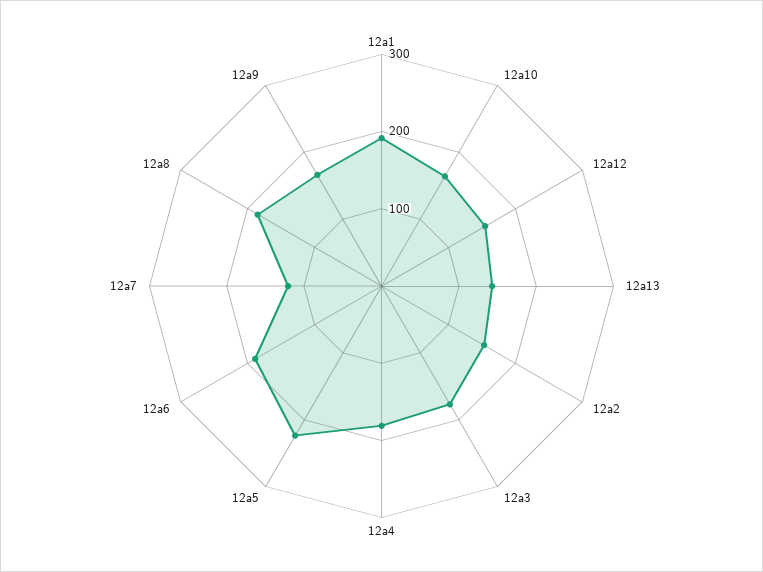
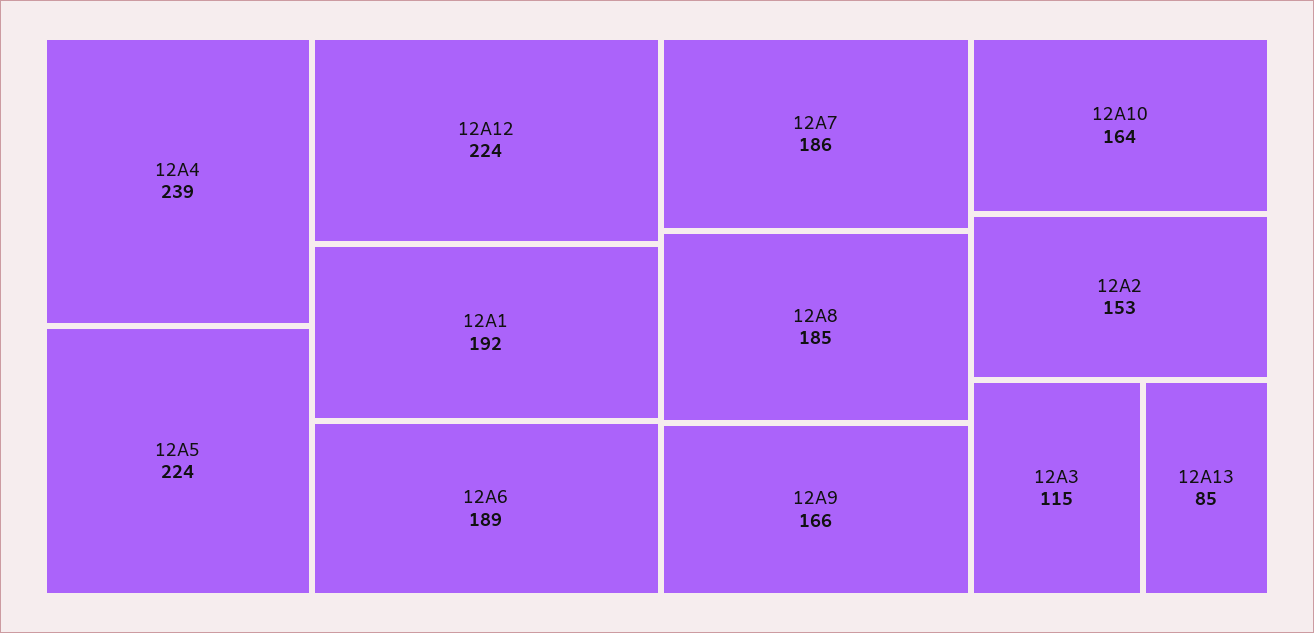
  {
    "12a1": 192,
    "12a10": 164,
-   "12a12": 160,
+   "12a12": 224,
-   "12a13": 140,
+   "12a13": 85,
    "12a2": 153,
-   "12a3": 180,
+   "12a3": 115,
-   "12a4": 180,
+   "12a4": 239,
    "12a5": 224,
    "12a6": 189,
-   "12a7": 120,
+   "12a7": 186,
    "12a8": 185,
    "12a9": 166
  }

